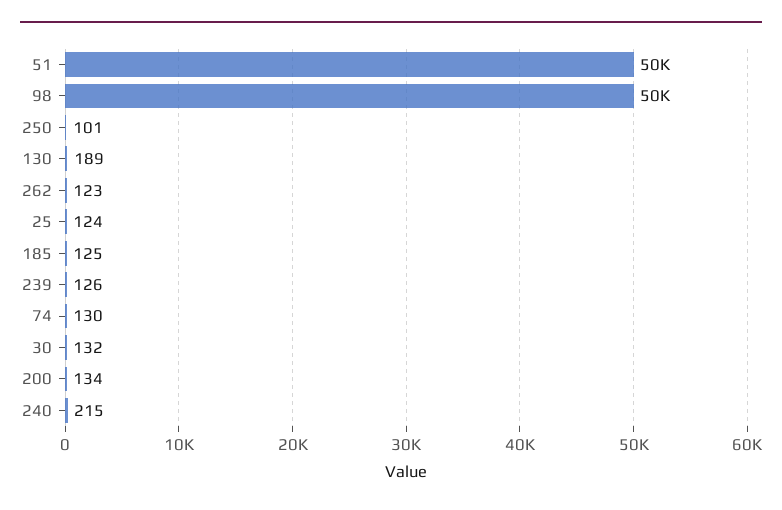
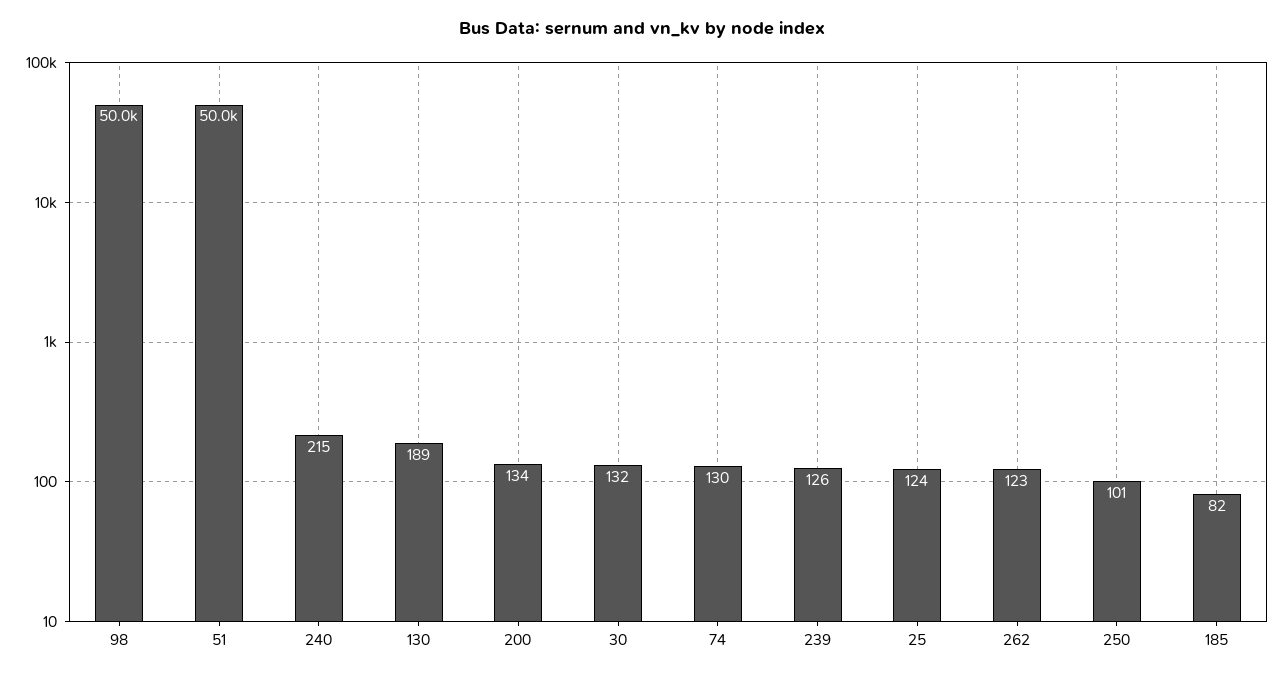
  {
    "51": 50000,
    "98": 50000,
    "250": 101,
    "130": 189,
    "262": 123,
    "25": 124,
-   "185": 125,
+   "185": 82,
    "239": 126,
    "74": 130,
    "30": 132,
    "200": 134,
    "240": 215
  }

